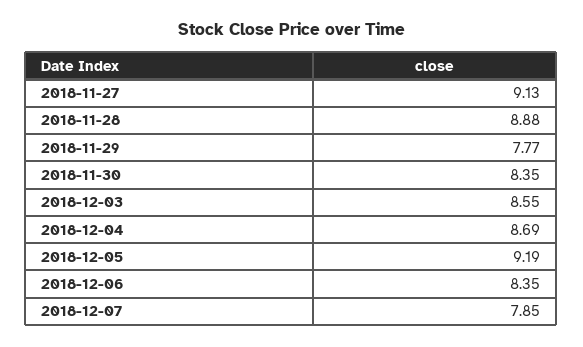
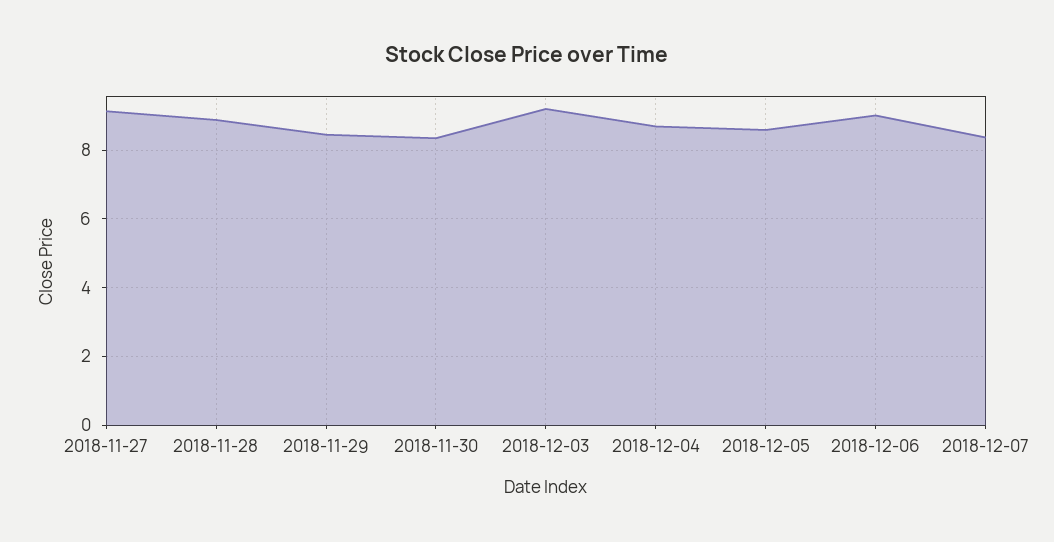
  {
    "2018-11-27": 9.13,
    "2018-11-28": 8.88,
-   "2018-11-29": 7.77,
+   "2018-11-29": 8.4,
    "2018-11-30": 8.35,
-   "2018-12-03": 8.55,
+   "2018-12-03": 9.2,
    "2018-12-04": 8.69,
-   "2018-12-05": 9.19,
+   "2018-12-05": 8.6,
-   "2018-12-06": 8.35,
+   "2018-12-06": 9,
-   "2018-12-07": 7.85
+   "2018-12-07": 8.4
  }

